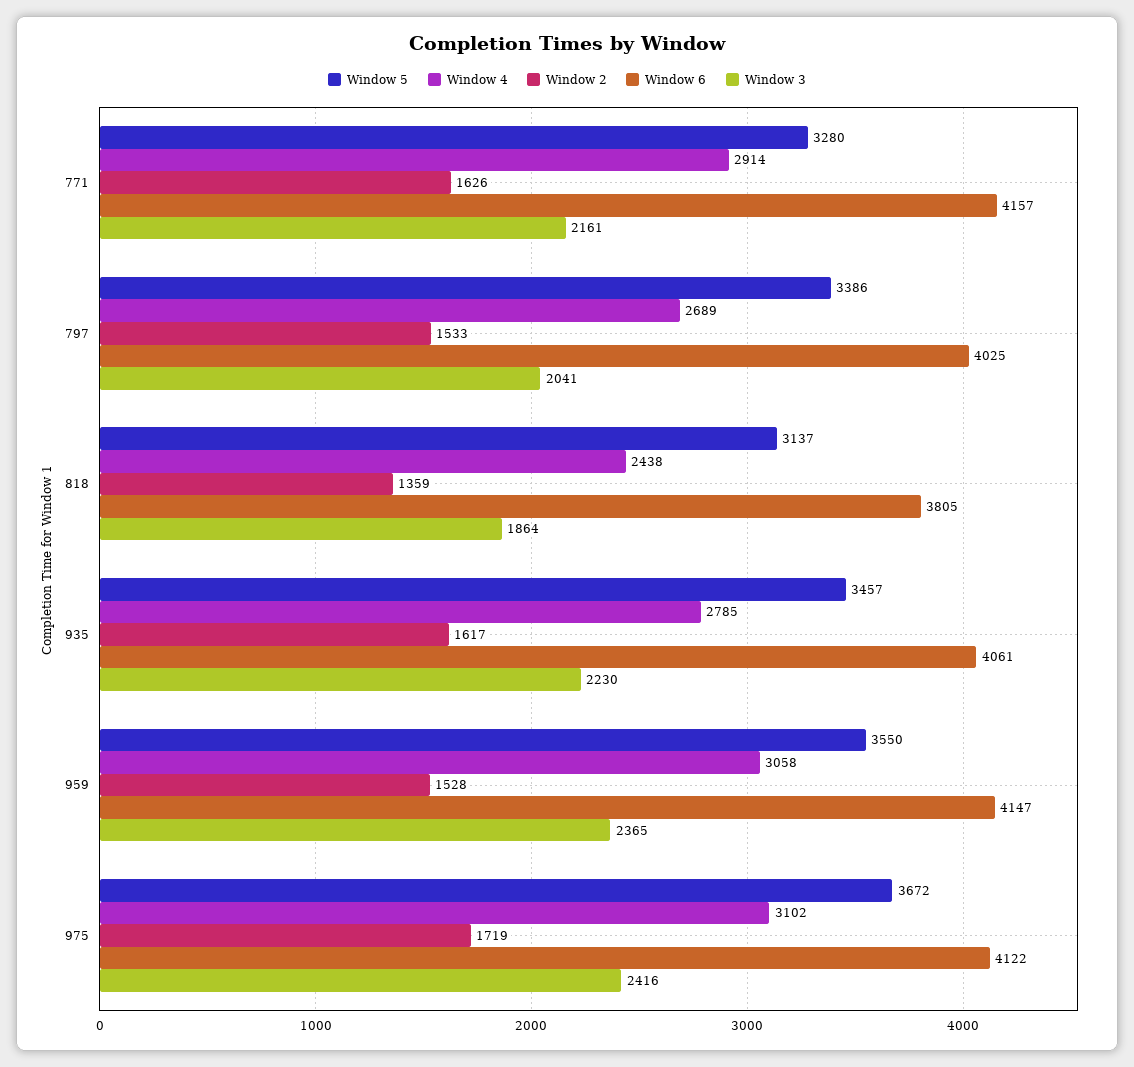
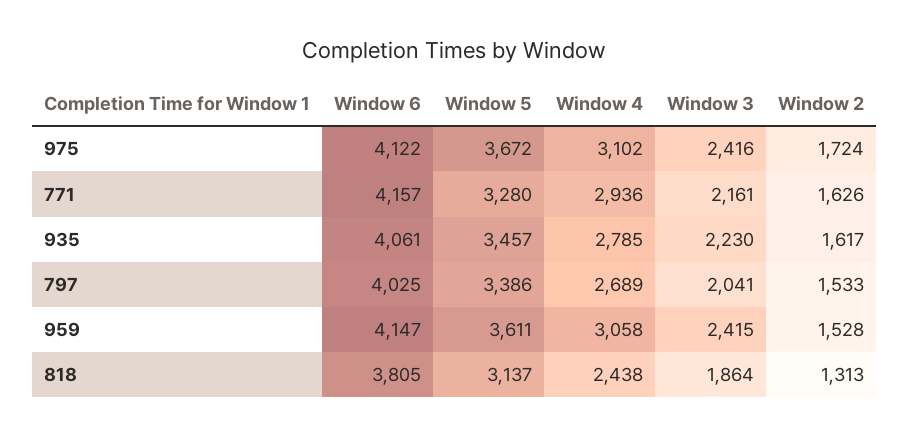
  {
    "Window 5": {
      "771": 3280,
      "797": 3386,
      "818": 3137,
      "935": 3457,
-     "959": 3550,
+     "959": 3611,
      "975": 3672
    },
    "Window 4": {
-     "771": 2914,
+     "771": 2936,
      "797": 2689,
      "818": 2438,
      "935": 2785,
      "959": 3058,
      "975": 3102
    },
    "Window 2": {
      "771": 1626,
      "797": 1533,
-     "818": 1359,
+     "818": 1313,
      "935": 1617,
      "959": 1528,
-     "975": 1719
+     "975": 1724
    },
    "Window 6": {
      "771": 4157,
      "797": 4025,
      "818": 3805,
      "935": 4061,
      "959": 4147,
      "975": 4122
    },
    "Window 3": {
      "771": 2161,
      "797": 2041,
      "818": 1864,
      "935": 2230,
-     "959": 2365,
+     "959": 2415,
      "975": 2416
    }
  }

